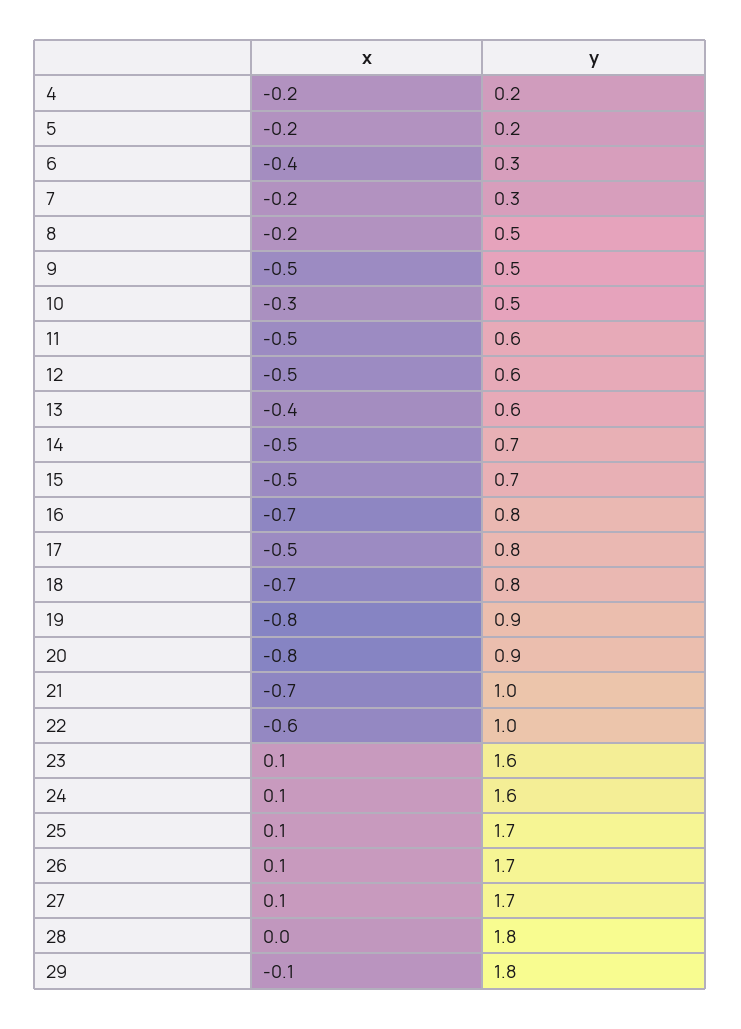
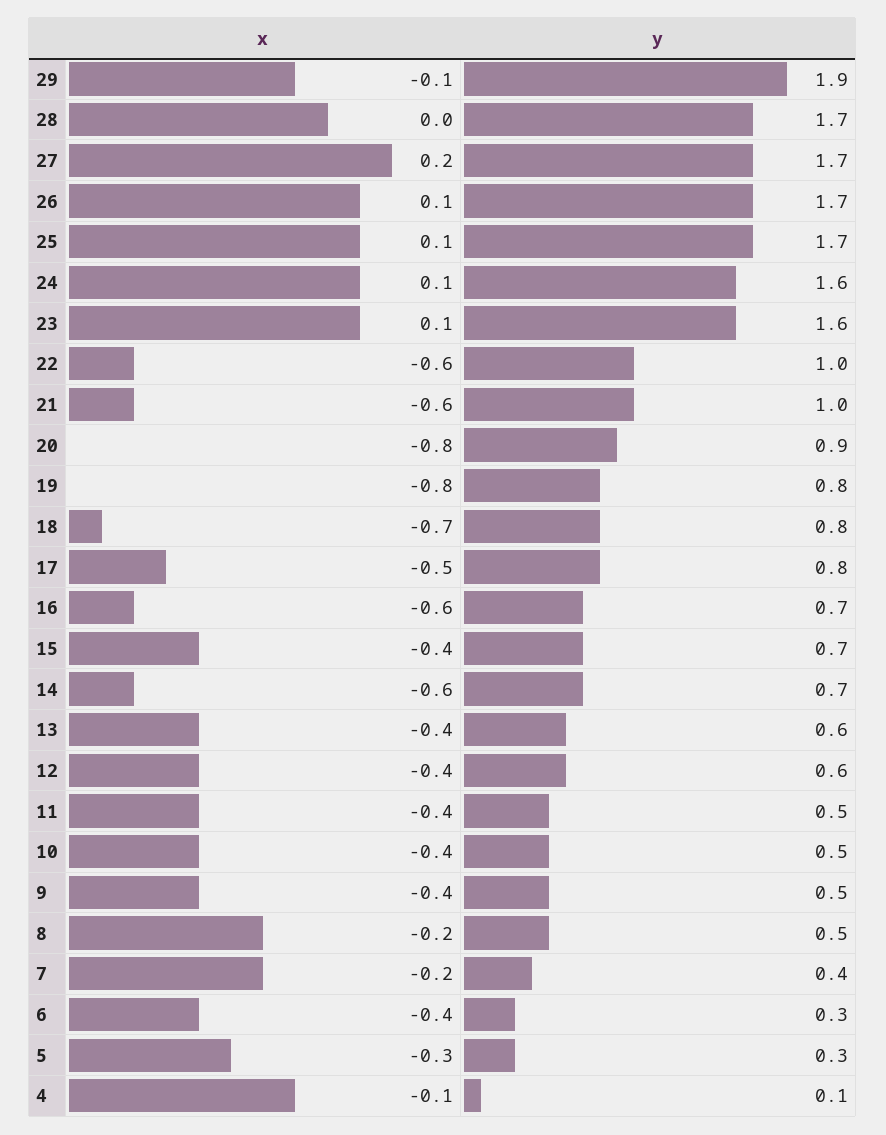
  {
    "x": {
-     "4": -0.2,
+     "4": -0.1,
-     "5": -0.2,
+     "5": -0.3,
      "6": -0.4,
      "7": -0.2,
      "8": -0.2,
-     "9": -0.5,
+     "9": -0.4,
-     "10": -0.3,
+     "10": -0.4,
-     "11": -0.5,
+     "11": -0.4,
-     "12": -0.5,
+     "12": -0.4,
      "13": -0.4,
-     "14": -0.5,
+     "14": -0.6,
-     "15": -0.5,
+     "15": -0.4,
-     "16": -0.7,
+     "16": -0.6,
      "17": -0.5,
      "18": -0.7,
      "19": -0.8,
      "20": -0.8,
-     "21": -0.7,
+     "21": -0.6,
      "22": -0.6,
      "23": 0.1,
      "24": 0.1,
      "25": 0.1,
      "26": 0.1,
-     "27": 0.1,
+     "27": 0.2,
      "28": 0,
      "29": -0.1
    },
    "y": {
-     "4": 0.2,
+     "4": 0.1,
-     "5": 0.2,
+     "5": 0.3,
      "6": 0.3,
-     "7": 0.3,
+     "7": 0.4,
      "8": 0.5,
      "9": 0.5,
      "10": 0.5,
-     "11": 0.6,
+     "11": 0.5,
      "12": 0.6,
      "13": 0.6,
      "14": 0.7,
      "15": 0.7,
-     "16": 0.8,
+     "16": 0.7,
      "17": 0.8,
      "18": 0.8,
-     "19": 0.9,
+     "19": 0.8,
      "20": 0.9,
      "21": 1,
      "22": 1,
      "23": 1.6,
      "24": 1.6,
      "25": 1.7,
      "26": 1.7,
      "27": 1.7,
-     "28": 1.8,
+     "28": 1.7,
-     "29": 1.8
+     "29": 1.9
    }
  }

